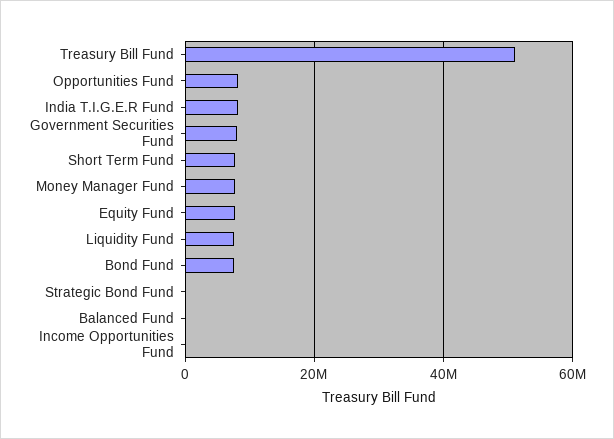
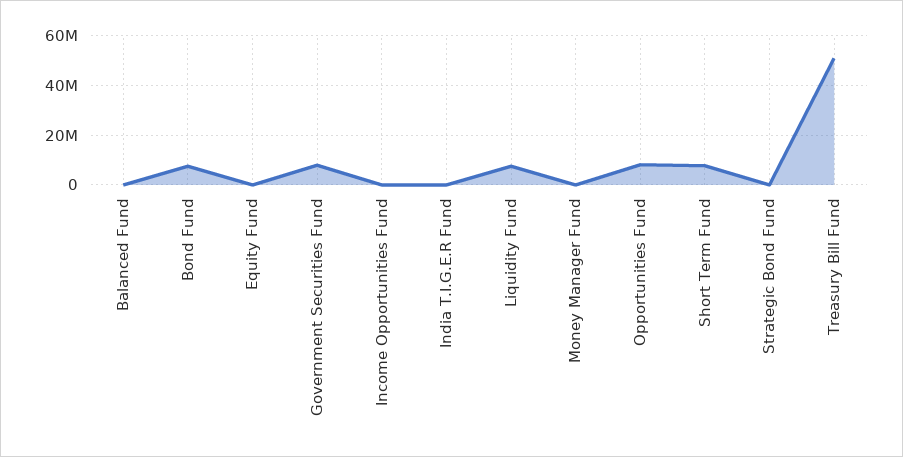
  {
    "Treasury Bill Fund": 50000000,
    "Opportunities Fund": 8000000,
-   "India T.I.G.E.R Fund": 8000000,
+   "India T.I.G.E.R Fund": 0,
    "Government Securities Fund": 8000000,
    "Short Term Fund": 8000000,
-   "Money Manager Fund": 8000000,
+   "Money Manager Fund": 0,
-   "Equity Fund": 8000000,
+   "Equity Fund": 0,
    "Liquidity Fund": 8000000,
    "Bond Fund": 8000000,
    "Strategic Bond Fund": 0,
    "Balanced Fund": 0,
    "Income Opportunities Fund": 0
  }

